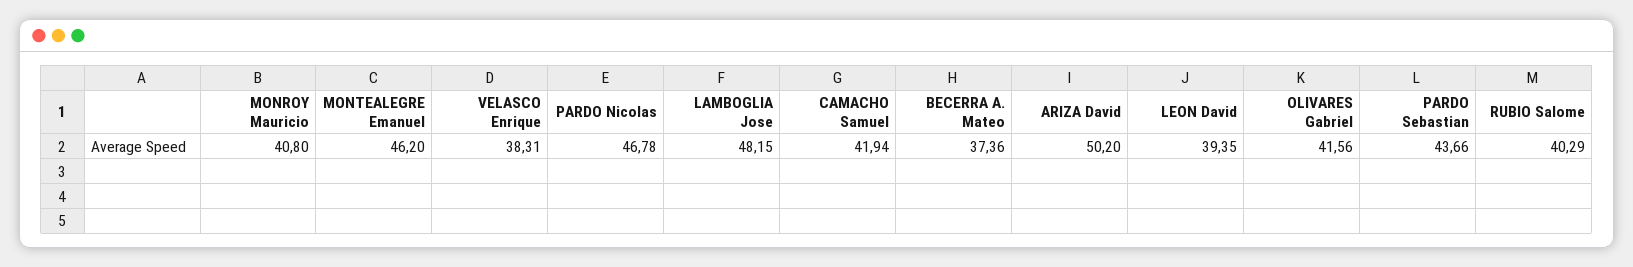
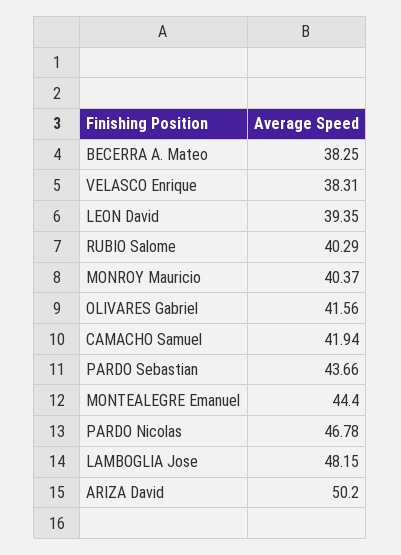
  {
-   "MONROY Mauricio": 40.8,
+   "MONROY Mauricio": 40.37,
-   "MONTEALEGRE Emanuel": 46.2,
+   "MONTEALEGRE Emanuel": 44.4,
    "VELASCO Enrique": 38.31,
    "PARDO Nicolas": 46.78,
    "LAMBOGLIA Jose": 48.15,
    "CAMACHO Samuel": 41.94,
-   "BECERRA A. Mateo": 37.36,
+   "BECERRA A. Mateo": 38.25,
    "ARIZA David": 50.2,
    "LEON David": 39.35,
    "OLIVARES Gabriel": 41.56,
    "PARDO Sebastian": 43.66,
    "RUBIO Salome": 40.29
  }

